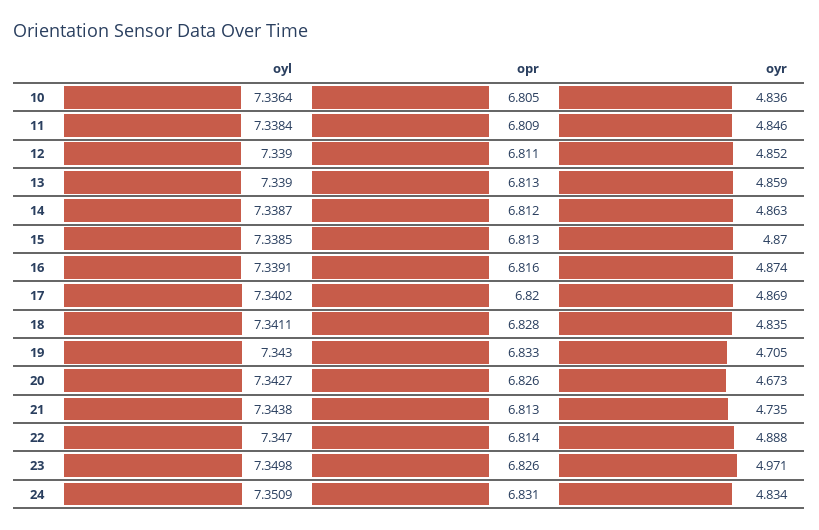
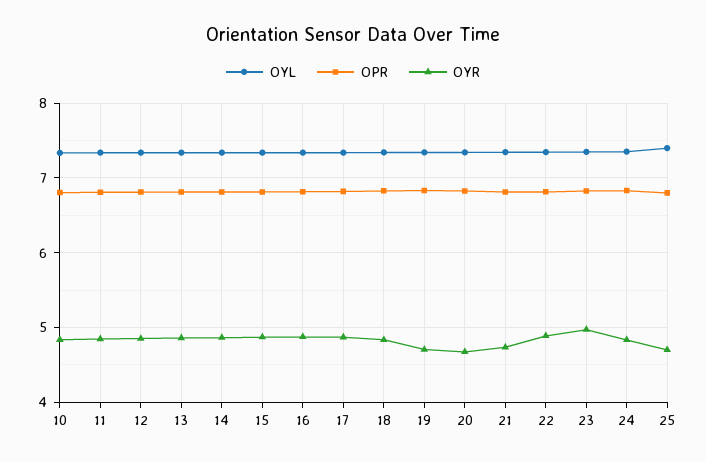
  {
    "oyl": {
      "10": 7.3364,
      "11": 7.3384,
      "12": 7.339,
      "13": 7.339,
      "14": 7.3387,
      "15": 7.3385,
      "16": 7.3391,
      "17": 7.3402,
      "18": 7.3411,
      "19": 7.343,
      "20": 7.3427,
      "21": 7.3438,
      "22": 7.347,
      "23": 7.3498,
-     "24": 7.3509
+     "24": 7.3509,
+     "25": 7.4
    },
    "opr": {
      "10": 6.805,
      "11": 6.809,
      "12": 6.811,
      "13": 6.813,
      "14": 6.812,
      "15": 6.813,
      "16": 6.816,
      "17": 6.82,
      "18": 6.828,
      "19": 6.833,
      "20": 6.826,
      "21": 6.813,
      "22": 6.814,
      "23": 6.826,
-     "24": 6.831
+     "24": 6.831,
+     "25": 6.8
    },
    "oyr": {
      "10": 4.836,
      "11": 4.846,
      "12": 4.852,
      "13": 4.859,
      "14": 4.863,
      "15": 4.87,
      "16": 4.874,
      "17": 4.869,
      "18": 4.835,
      "19": 4.705,
      "20": 4.673,
      "21": 4.735,
      "22": 4.888,
      "23": 4.971,
-     "24": 4.834
+     "24": 4.834,
+     "25": 4.7
    }
  }

